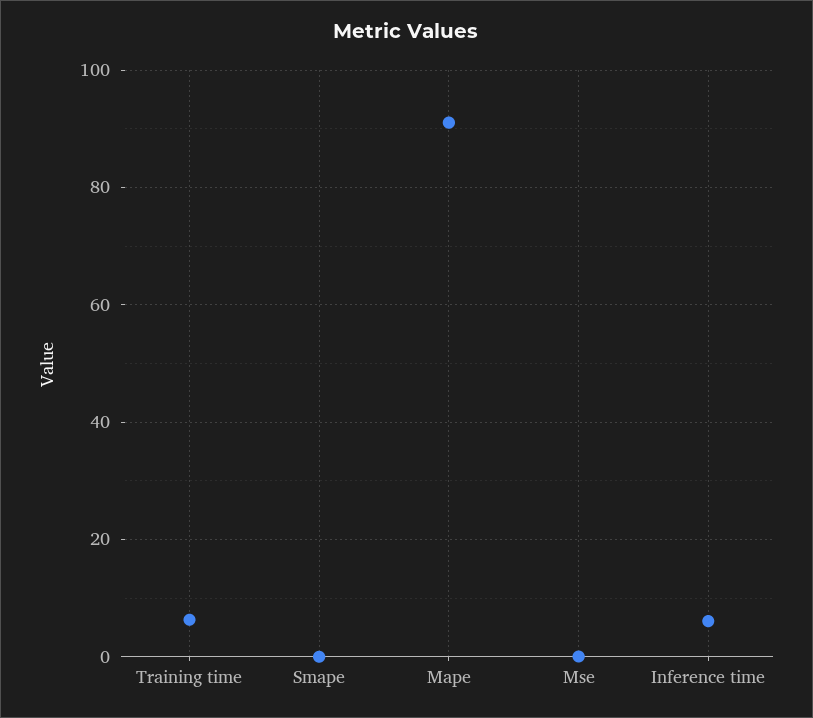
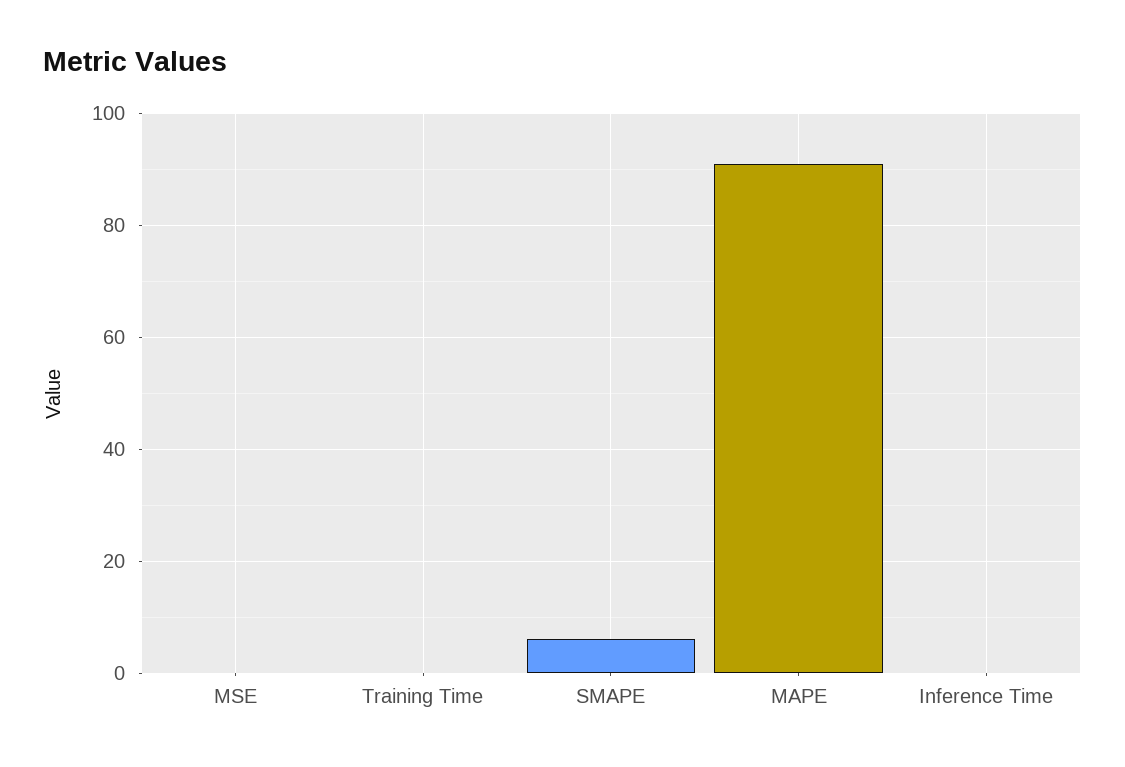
  {
-   "Training time": 6,
+   "Training time": 0,
-   "Smape": 0,
+   "Smape": 6,
    "Mape": 92,
    "Mse": 0,
-   "Inference time": 6
+   "Inference time": 0
  }

